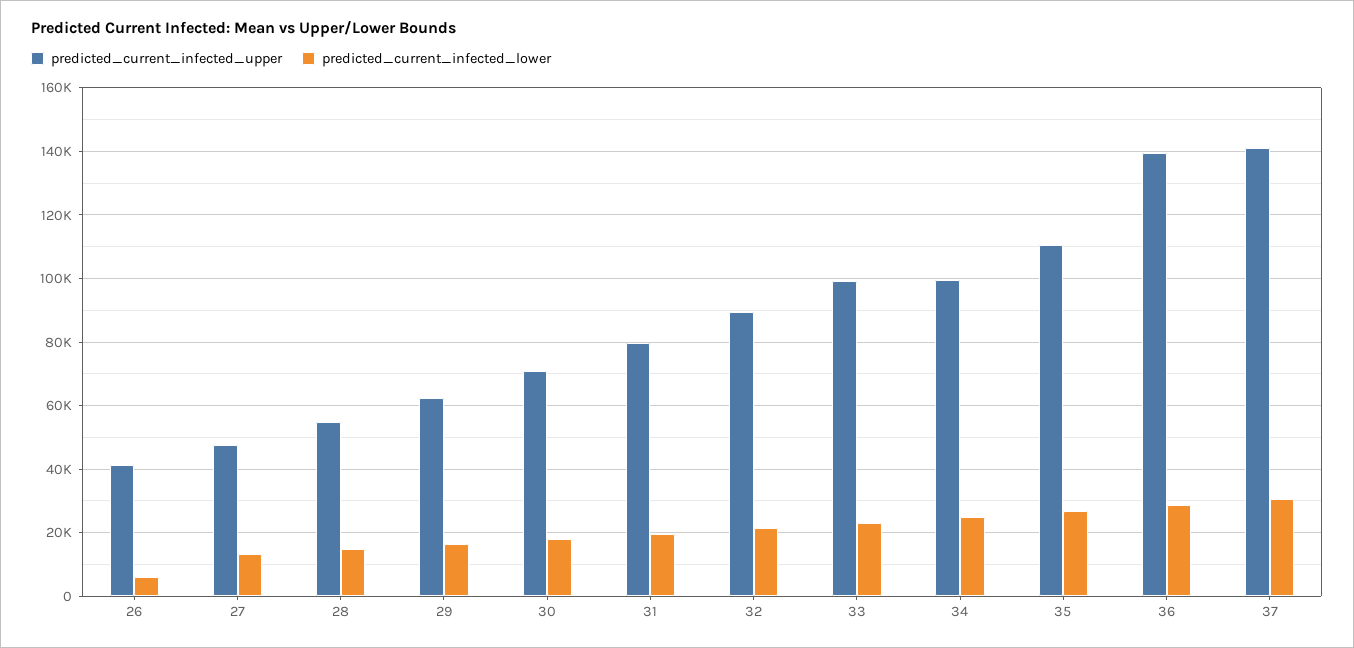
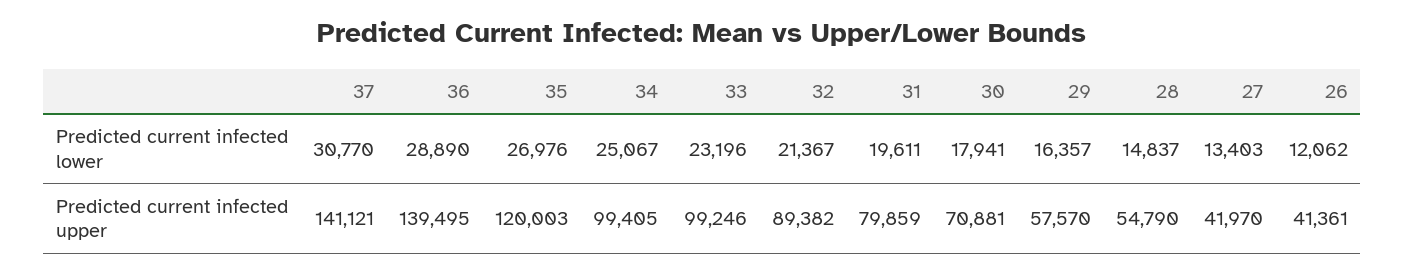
  {
    "predicted_current_infected_upper": {
      "26": 41361,
-     "27": 48000,
+     "27": 41970,
      "28": 54790,
-     "29": 62000,
+     "29": 57570,
      "30": 70881,
      "31": 79859,
      "32": 89382,
      "33": 99246,
      "34": 99405,
-     "35": 110000,
+     "35": 120003,
      "36": 139495,
      "37": 141121
    },
    "predicted_current_infected_lower": {
-     "26": 6000,
+     "26": 12062,
      "27": 13403,
      "28": 14837,
      "29": 16357,
      "30": 17941,
      "31": 19611,
      "32": 21367,
      "33": 23196,
      "34": 25067,
      "35": 26976,
      "36": 28890,
      "37": 30770
    }
  }

